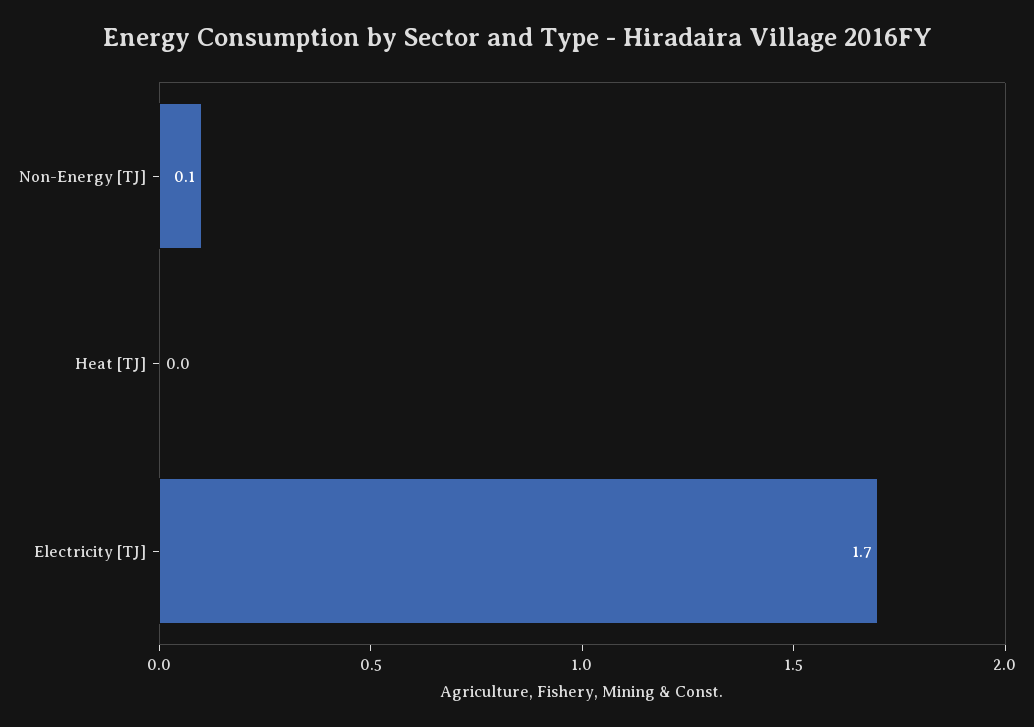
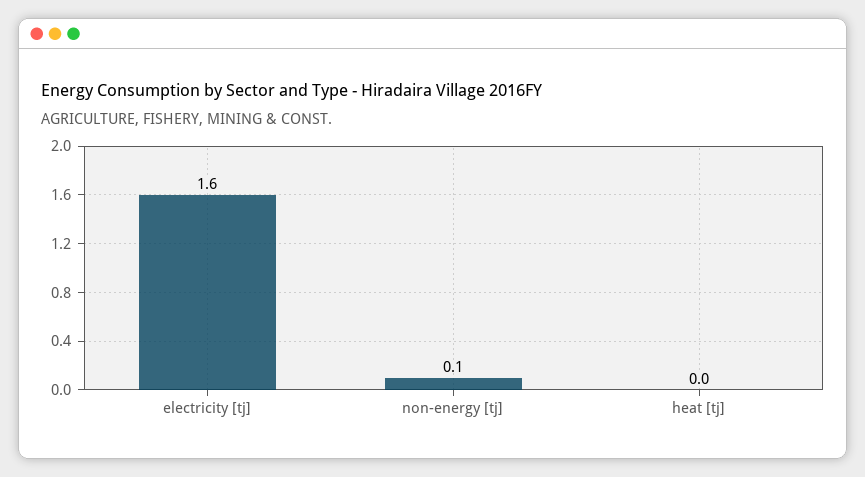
  {
    "Non-Energy [TJ]": 0.1,
    "Heat [TJ]": 0,
-   "Electricity [TJ]": 1.7
+   "Electricity [TJ]": 1.6
  }

